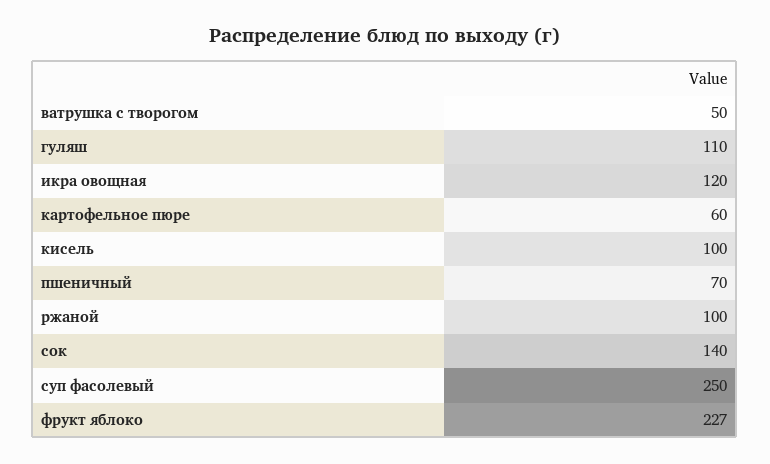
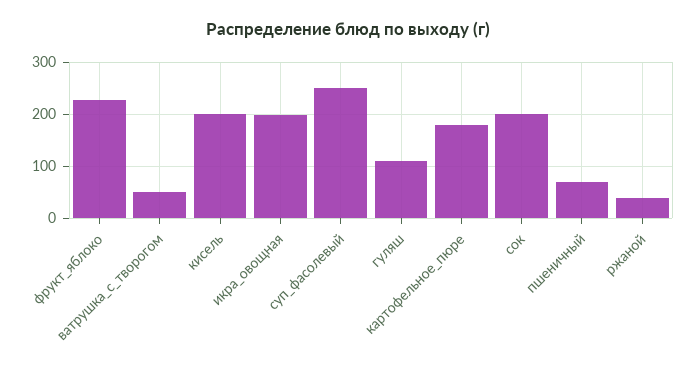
  {
    "ватрушка с творогом": 50,
    "гуляш": 110,
-   "икра овощная": 120,
+   "икра овощная": 200,
-   "картофельное пюре": 60,
+   "картофельное пюре": 180,
-   "кисель": 100,
+   "кисель": 200,
    "пшеничный": 70,
-   "ржаной": 100,
+   "ржаной": 40,
-   "сок": 140,
+   "сок": 200,
    "суп фасолевый": 250,
    "фрукт яблоко": 227
  }

